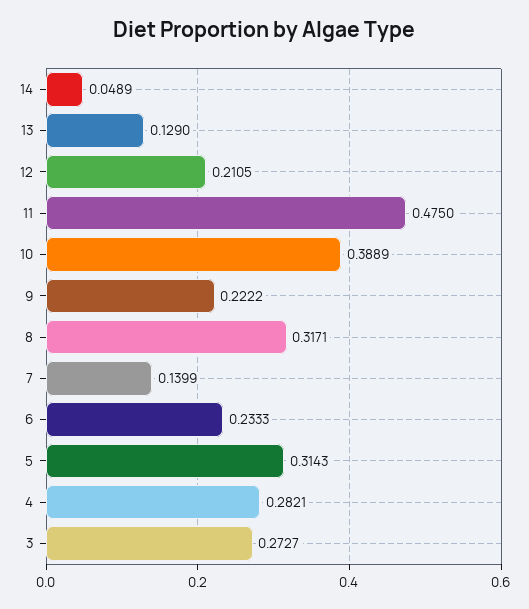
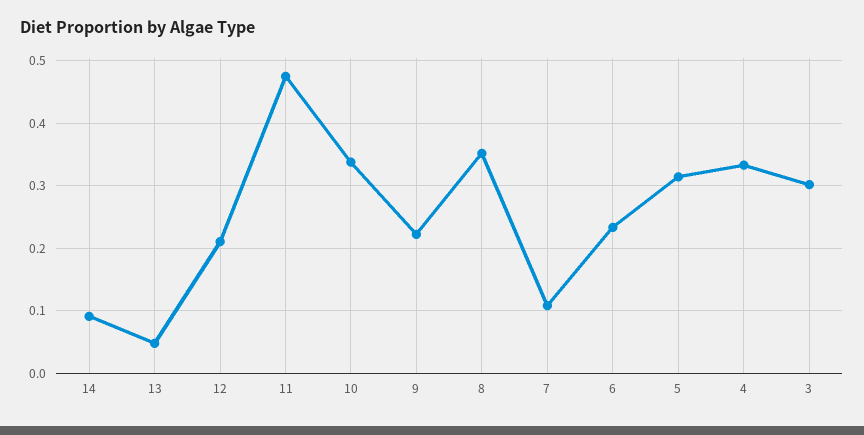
  {
-   "14": 0.0489,
+   "14": 0.09,
-   "13": 0.129,
+   "13": 0.05,
    "12": 0.2105,
    "11": 0.475,
-   "10": 0.3889,
+   "10": 0.34,
    "9": 0.2222,
-   "8": 0.3171,
+   "8": 0.35,
-   "7": 0.1399,
+   "7": 0.11,
    "6": 0.2333,
    "5": 0.3143,
-   "4": 0.2821,
+   "4": 0.33,
-   "3": 0.2727
+   "3": 0.3
  }

